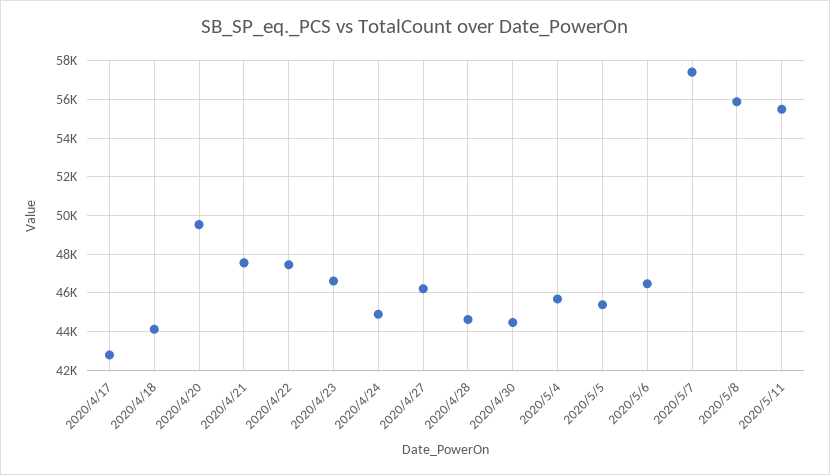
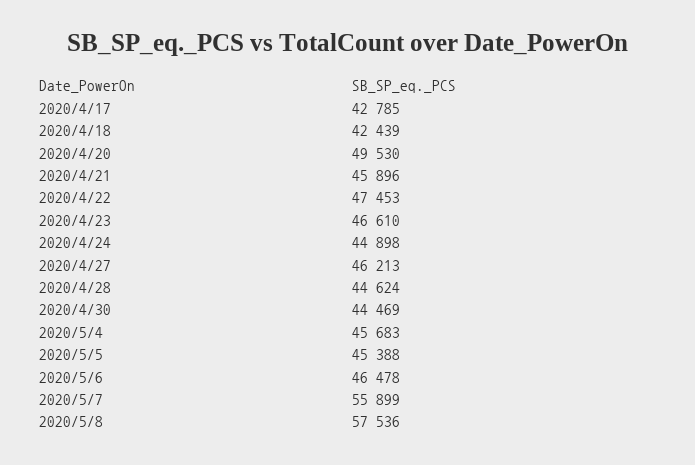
  {
    "2020/4/17": 42785,
-   "2020/4/18": 44000,
+   "2020/4/18": 42439,
    "2020/4/20": 49530,
-   "2020/4/21": 47500,
+   "2020/4/21": 45896,
    "2020/4/22": 47453,
    "2020/4/23": 46610,
    "2020/4/24": 44898,
    "2020/4/27": 46213,
    "2020/4/28": 44624,
    "2020/4/30": 44469,
    "2020/5/4": 45683,
    "2020/5/5": 45388,
    "2020/5/6": 46478,
-   "2020/5/7": 57500,
+   "2020/5/7": 55899,
-   "2020/5/8": 56000,
+   "2020/5/8": 57536
-   "2020/5/11": 55500
  }

